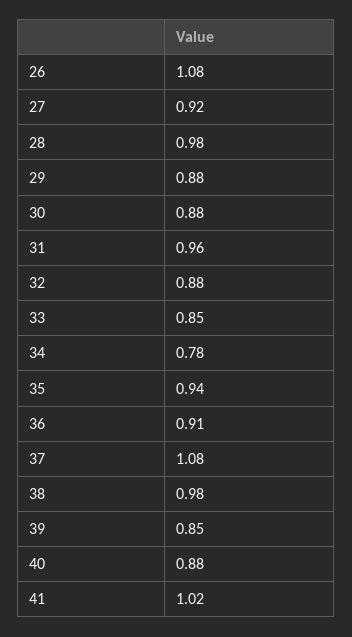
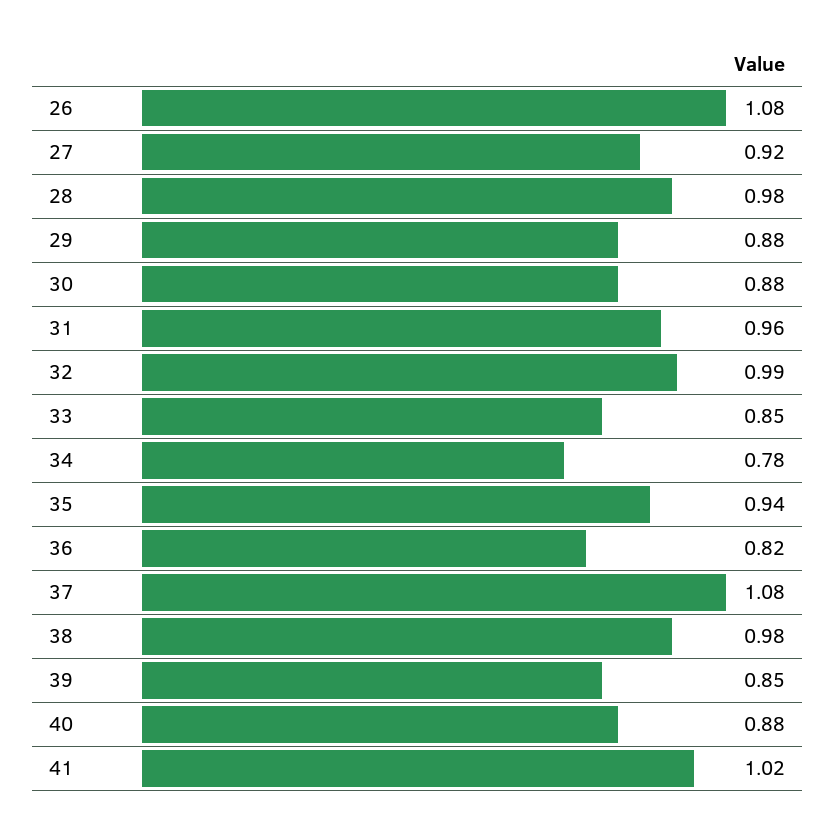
  {
    "26": 1.08,
    "27": 0.92,
    "28": 0.98,
    "29": 0.88,
    "30": 0.88,
    "31": 0.96,
-   "32": 0.88,
+   "32": 0.99,
    "33": 0.85,
    "34": 0.78,
    "35": 0.94,
-   "36": 0.91,
+   "36": 0.82,
    "37": 1.08,
    "38": 0.98,
    "39": 0.85,
    "40": 0.88,
    "41": 1.02
  }

